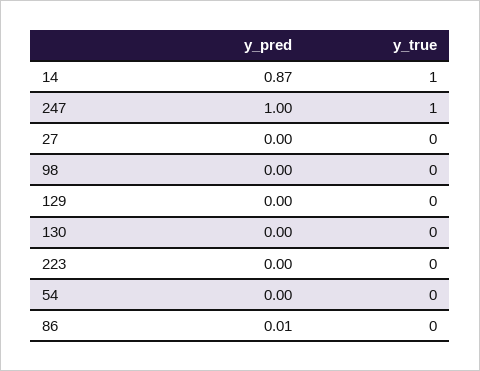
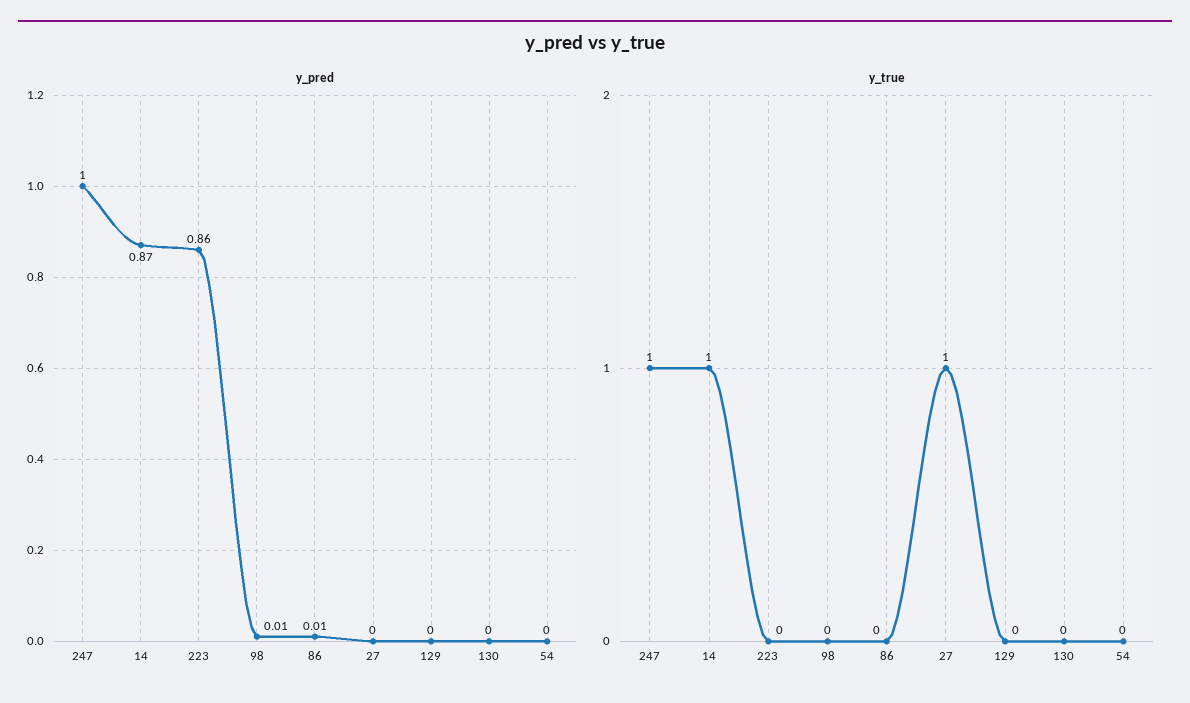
  {
    "y_pred": {
      "14": 0.87,
      "247": 1,
      "27": 0,
-     "98": 0,
+     "98": 0.01,
      "129": 0,
      "130": 0,
-     "223": 0,
+     "223": 0.86,
      "54": 0,
      "86": 0.01
    },
    "y_true": {
      "14": 1,
      "247": 1,
-     "27": 0,
+     "27": 1,
      "98": 0,
      "129": 0,
      "130": 0,
      "223": 0,
      "54": 0,
      "86": 0
    }
  }

